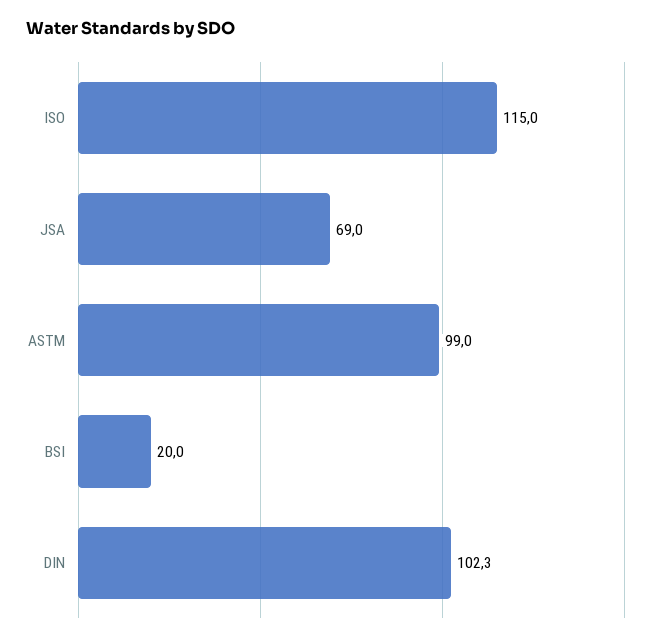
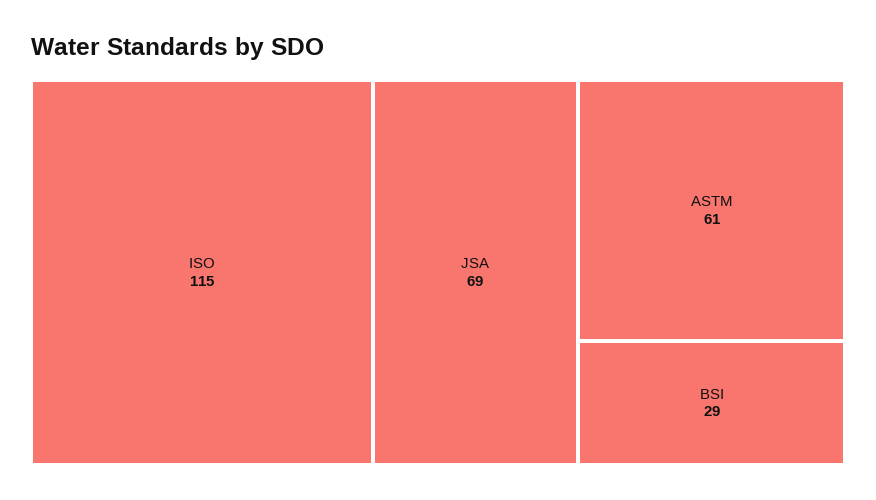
  {
    "ISO": 115,
    "JSA": 69,
-   "ASTM": 99,
+   "ASTM": 61,
-   "BSI": 20,
+   "BSI": 29
-   "DIN": 102.3
  }

